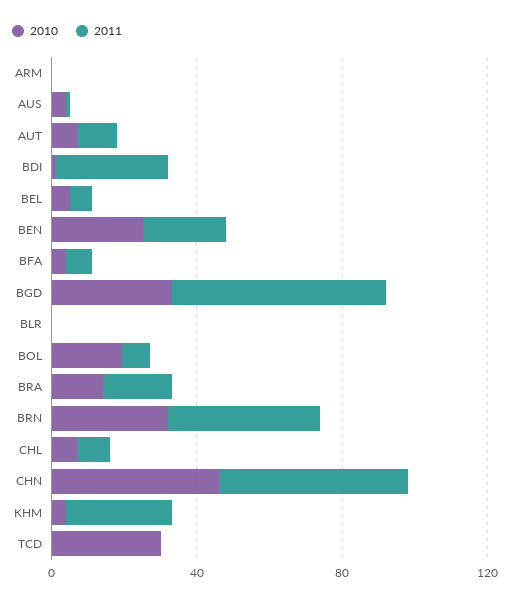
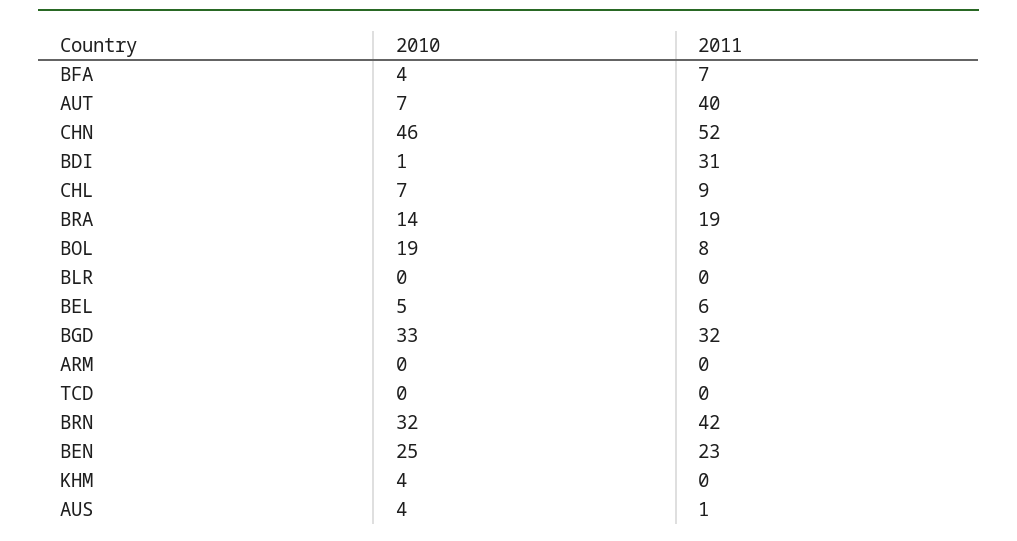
  {
    "2010": {
      "ARM": 0,
      "AUS": 4,
      "AUT": 7,
      "BDI": 1,
      "BEL": 5,
      "BEN": 25,
      "BFA": 4,
      "BGD": 33,
      "BLR": 0,
      "BOL": 19,
      "BRA": 14,
      "BRN": 32,
      "CHL": 7,
      "CHN": 46,
      "KHM": 4,
-     "TCD": 30
+     "TCD": 0
    },
    "2011": {
      "ARM": 0,
      "AUS": 1,
-     "AUT": 10,
+     "AUT": 40,
      "BDI": 31,
      "BEL": 6,
      "BEN": 23,
      "BFA": 7,
-     "BGD": 60,
+     "BGD": 32,
      "BLR": 0,
      "BOL": 8,
      "BRA": 19,
      "BRN": 42,
      "CHL": 9,
      "CHN": 52,
-     "KHM": 30,
+     "KHM": 0,
      "TCD": 0
    }
  }

